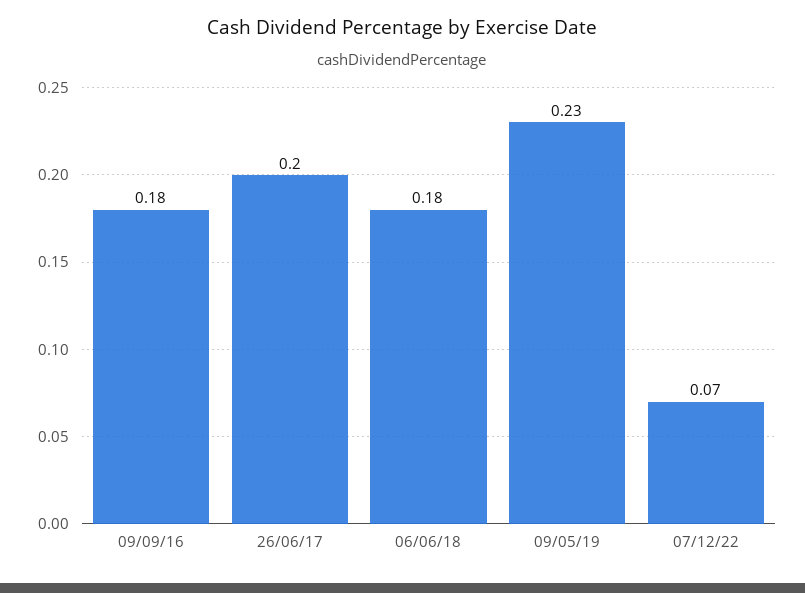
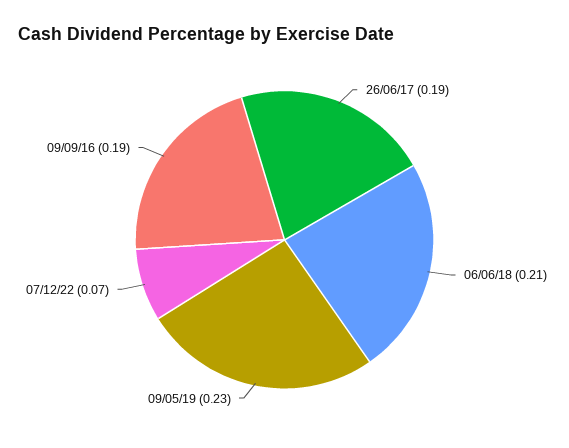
  {
-   "09/09/16": 0.18,
+   "09/09/16": 0.19,
-   "26/06/17": 0.2,
+   "26/06/17": 0.19,
-   "06/06/18": 0.18,
+   "06/06/18": 0.21,
    "09/05/19": 0.23,
    "07/12/22": 0.07
  }

